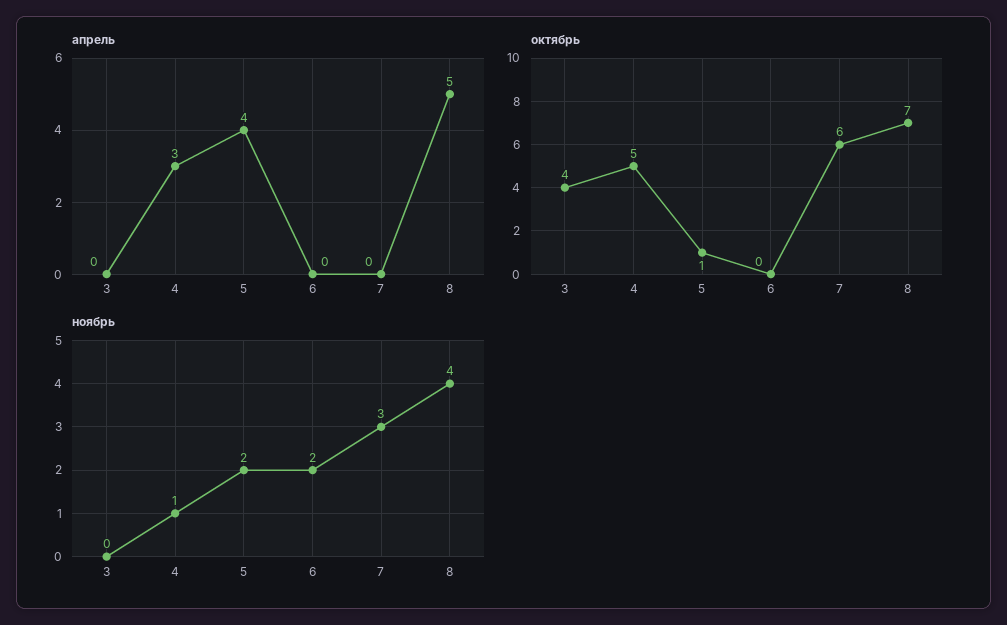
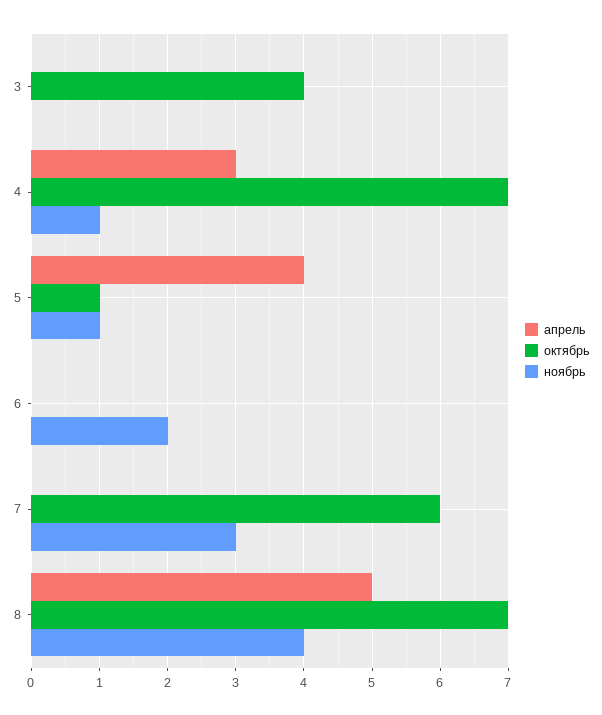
  {
    "апрель": {
      "3": 0,
      "4": 3,
      "5": 4,
      "6": 0,
      "7": 0,
      "8": 5
    },
    "октябрь": {
      "3": 4,
-     "4": 5,
+     "4": 7,
      "5": 1,
      "6": 0,
      "7": 6,
      "8": 7
    },
    "ноябрь": {
      "3": 0,
      "4": 1,
-     "5": 2,
+     "5": 1,
      "6": 2,
      "7": 3,
      "8": 4
    }
  }

